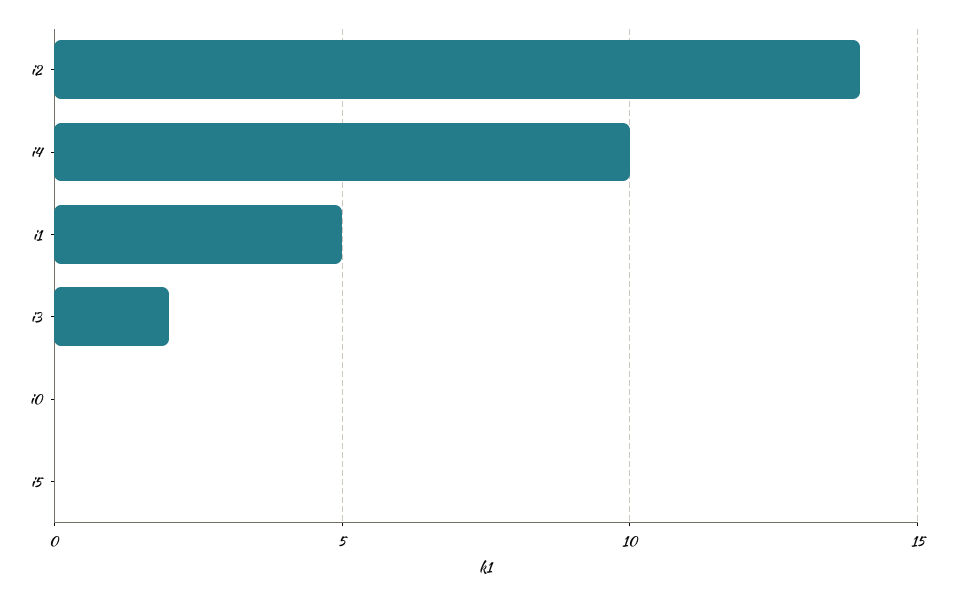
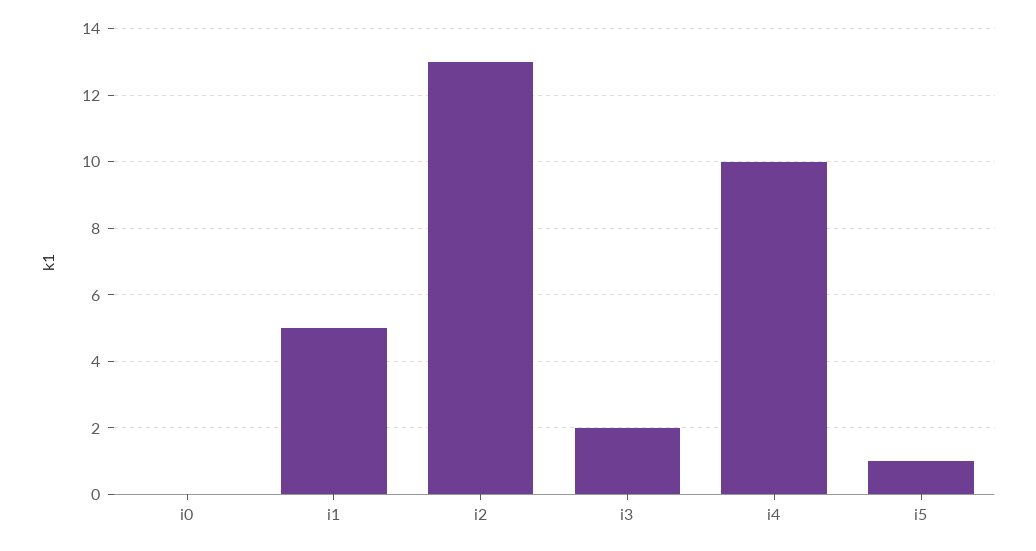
  {
-   "i2": 14,
+   "i2": 13,
    "i4": 10,
    "i1": 5,
    "i3": 2,
    "i0": 0,
-   "i5": 0
+   "i5": 1
  }

